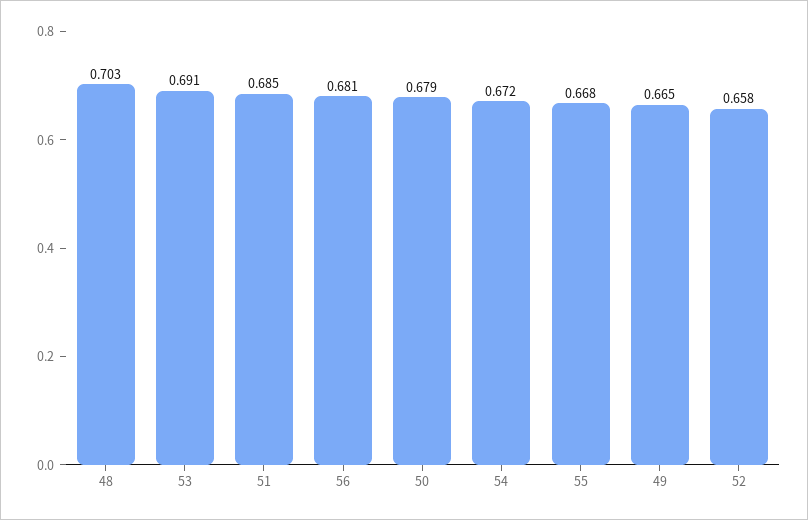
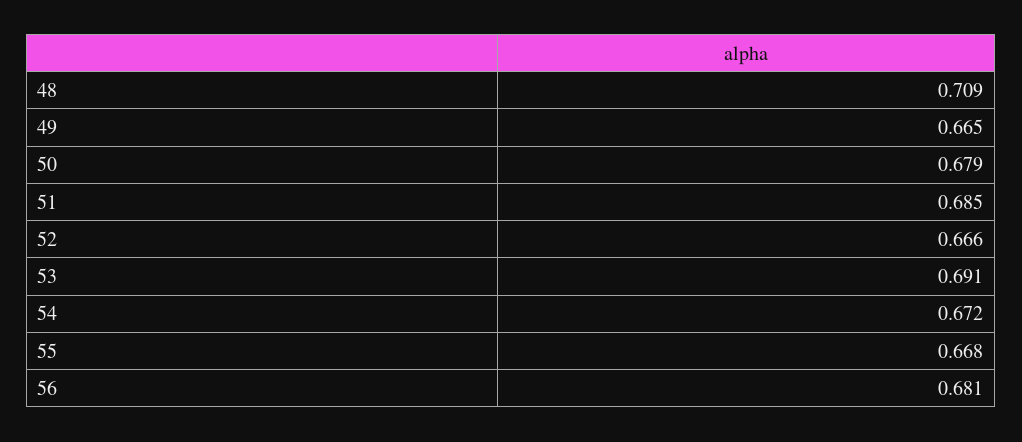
  {
-   "48": 0.703,
+   "48": 0.709,
    "53": 0.691,
    "51": 0.685,
    "56": 0.681,
    "50": 0.679,
    "54": 0.672,
    "55": 0.668,
    "49": 0.665,
-   "52": 0.658
+   "52": 0.666
  }

